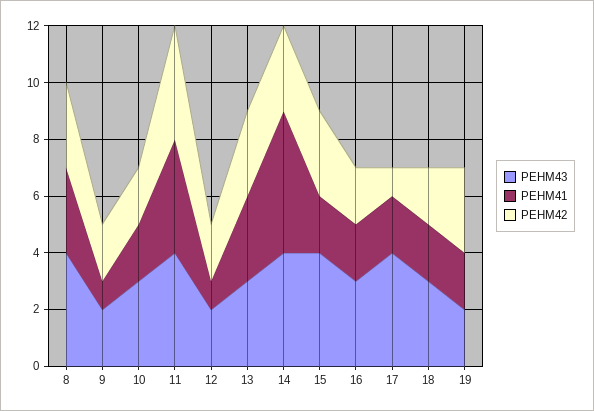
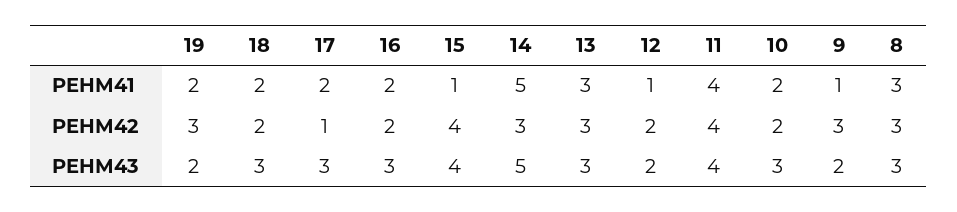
  {
    "PEHM43": {
-     "8": 4,
+     "8": 3,
      "9": 2,
      "10": 3,
      "11": 4,
      "12": 2,
      "13": 3,
-     "14": 4,
+     "14": 5,
      "15": 4,
      "16": 3,
-     "17": 4,
+     "17": 3,
      "18": 3,
      "19": 2
    },
    "PEHM41": {
      "8": 3,
      "9": 1,
      "10": 2,
      "11": 4,
      "12": 1,
      "13": 3,
      "14": 5,
-     "15": 2,
+     "15": 1,
      "16": 2,
      "17": 2,
      "18": 2,
      "19": 2
    },
    "PEHM42": {
      "8": 3,
-     "9": 2,
+     "9": 3,
      "10": 2,
      "11": 4,
      "12": 2,
      "13": 3,
      "14": 3,
-     "15": 3,
+     "15": 4,
      "16": 2,
      "17": 1,
      "18": 2,
      "19": 3
    }
  }

